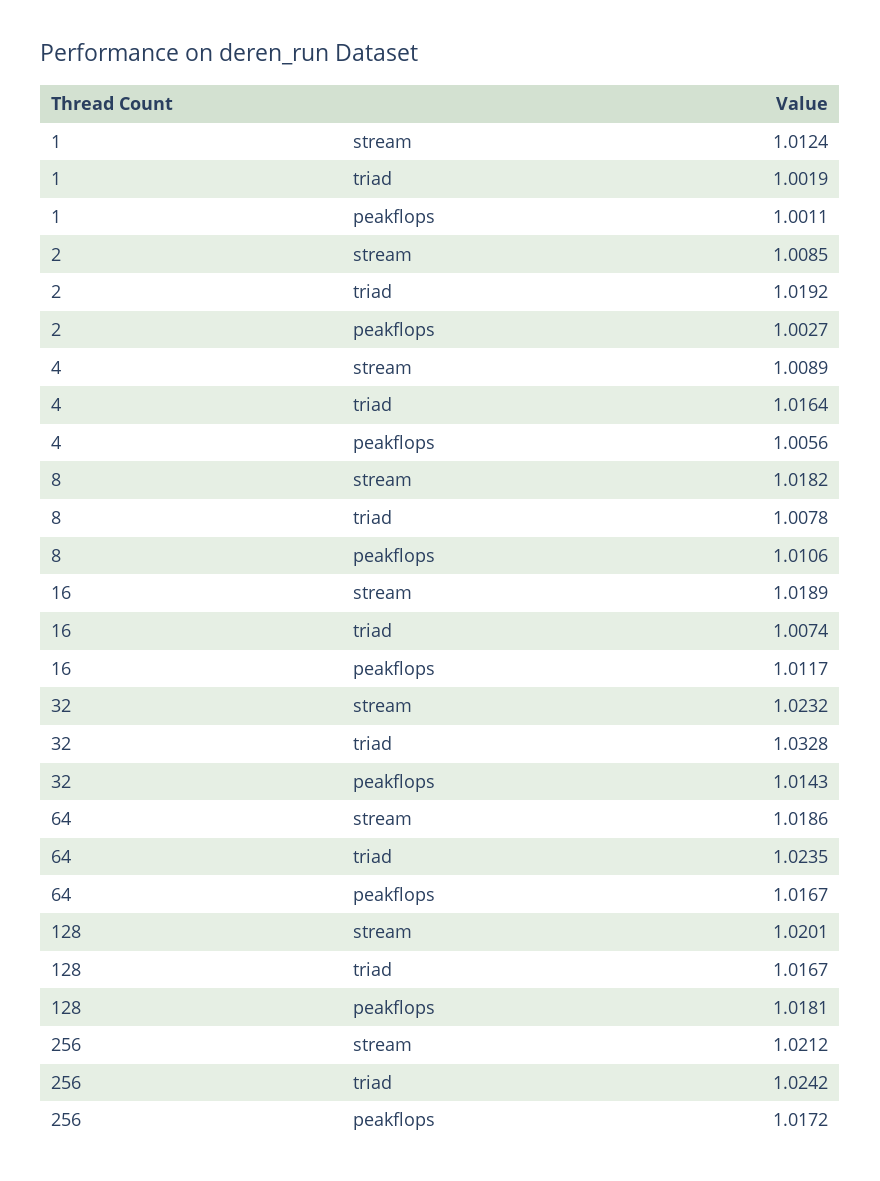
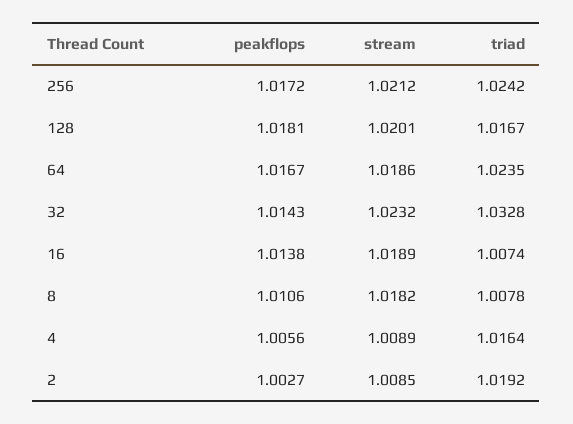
  {
-   "1": {
-     "stream": 1.0124,
-     "triad": 1.0019,
-     "peakflops": 1.0011
-   },
    "2": {
      "stream": 1.0085,
      "triad": 1.0192,
      "peakflops": 1.0027
    },
    "4": {
      "stream": 1.0089,
      "triad": 1.0164,
      "peakflops": 1.0056
    },
    "8": {
      "stream": 1.0182,
      "triad": 1.0078,
      "peakflops": 1.0106
    },
    "16": {
      "stream": 1.0189,
      "triad": 1.0074,
-     "peakflops": 1.0117
+     "peakflops": 1.0138
    },
    "32": {
      "stream": 1.0232,
      "triad": 1.0328,
      "peakflops": 1.0143
    },
    "64": {
      "stream": 1.0186,
      "triad": 1.0235,
      "peakflops": 1.0167
    },
    "128": {
      "stream": 1.0201,
      "triad": 1.0167,
      "peakflops": 1.0181
    },
    "256": {
      "stream": 1.0212,
      "triad": 1.0242,
      "peakflops": 1.0172
    }
  }

